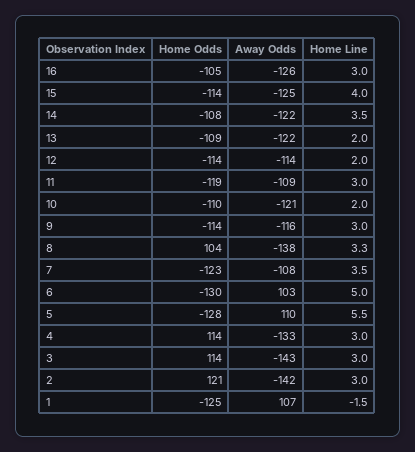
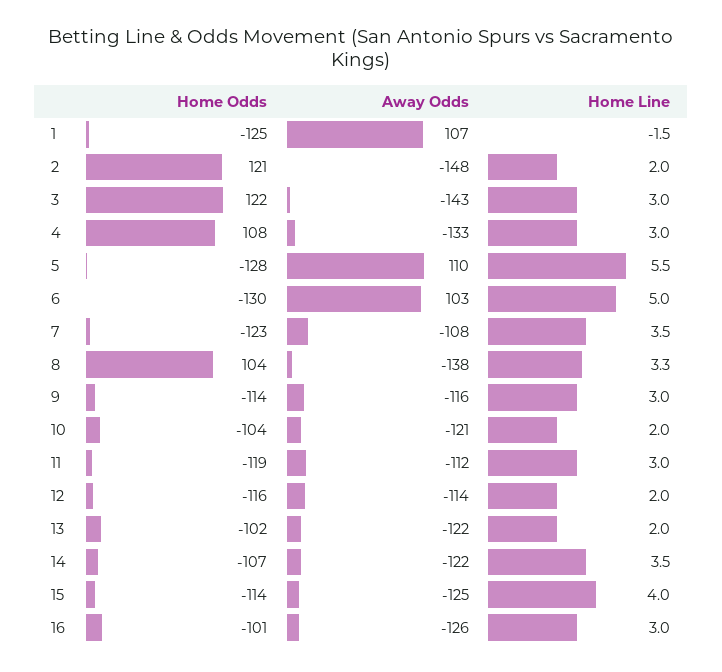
  {
    "Home Odds": {
-     "16": -105,
+     "16": -101,
      "15": -114,
-     "14": -108,
+     "14": -107,
-     "13": -109,
+     "13": -102,
-     "12": -114,
+     "12": -116,
      "11": -119,
-     "10": -110,
+     "10": -104,
      "9": -114,
      "8": 104,
      "7": -123,
      "6": -130,
      "5": -128,
-     "4": 114,
+     "4": 108,
-     "3": 114,
+     "3": 122,
      "2": 121,
      "1": -125
    },
    "Away Odds": {
      "16": -126,
      "15": -125,
      "14": -122,
      "13": -122,
      "12": -114,
-     "11": -109,
+     "11": -112,
      "10": -121,
      "9": -116,
      "8": -138,
      "7": -108,
      "6": 103,
      "5": 110,
      "4": -133,
      "3": -143,
-     "2": -142,
+     "2": -148,
      "1": 107
    },
    "Home Line": {
      "16": 3,
      "15": 4,
      "14": 3.5,
      "13": 2,
      "12": 2,
      "11": 3,
      "10": 2,
      "9": 3,
      "8": 3.3,
      "7": 3.5,
      "6": 5,
      "5": 5.5,
      "4": 3,
      "3": 3,
-     "2": 3,
+     "2": 2,
      "1": -1.5
    }
  }

